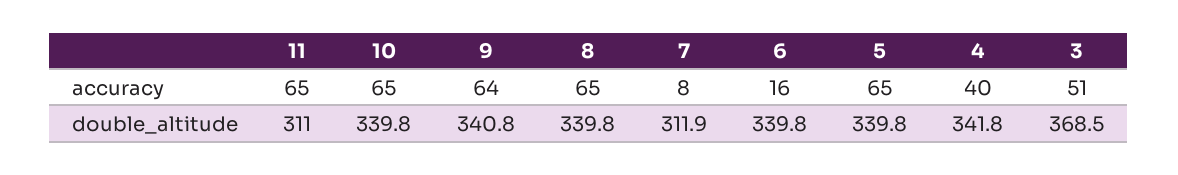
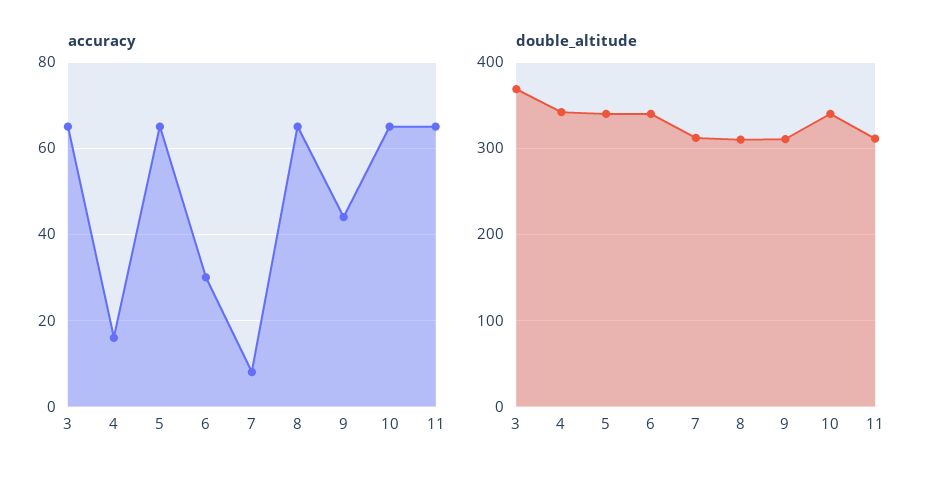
  {
    "accuracy": {
      "11": 65,
      "10": 65,
-     "9": 64,
+     "9": 45,
      "8": 65,
      "7": 8,
-     "6": 16,
+     "6": 30,
      "5": 65,
-     "4": 40,
+     "4": 15,
-     "3": 51
+     "3": 65
    },
    "double_altitude": {
      "11": 311,
      "10": 339.8,
-     "9": 340.8,
+     "9": 310,
-     "8": 339.8,
+     "8": 310,
      "7": 311.9,
      "6": 339.8,
      "5": 339.8,
      "4": 341.8,
      "3": 368.5
    }
  }

